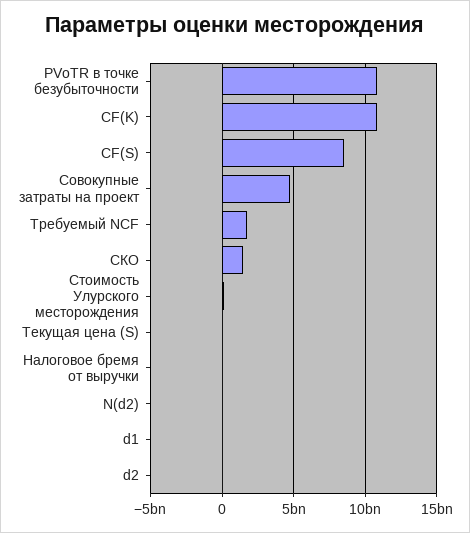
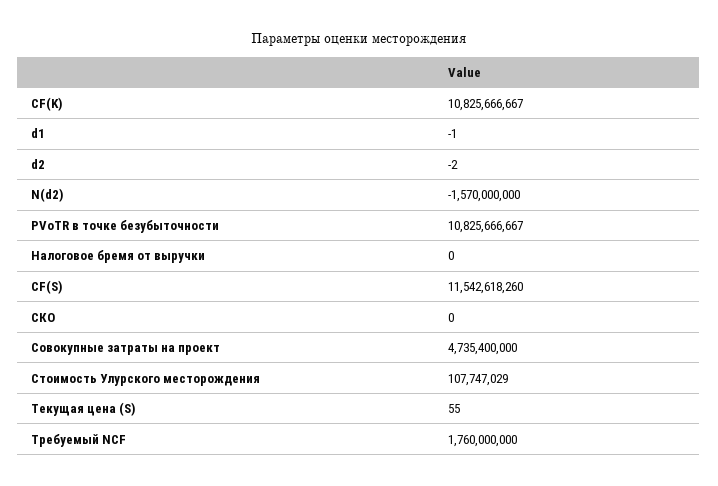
  {
    "PVoTR в точке безубыточности": 10825666667,
    "CF(K)": 10825666667,
-   "СF(S)": 8500000000,
+   "СF(S)": 11542618260,
    "Совокупные затраты на проект": 4735400000,
    "Требуемый NCF": 1760000000,
-   "СКО": 1500000000,
+   "СКО": 0,
    "Стоимость Улурского месторождения": 107747029,
    "Текущая цена (S)": 55,
    "Налоговое бремя от выручки": 0,
-   "N(d2)": 0,
+   "N(d2)": -1570000000,
    "d1": -1,
    "d2": -2
  }

